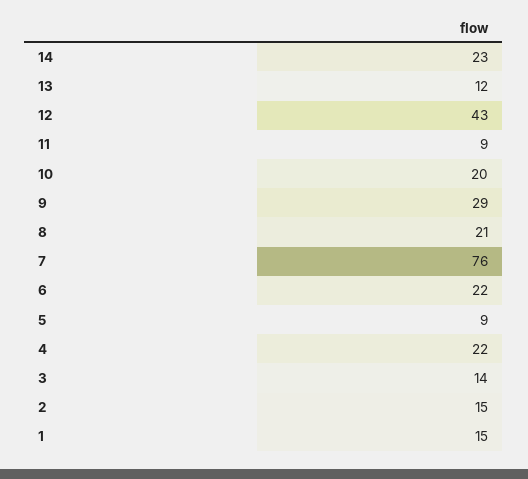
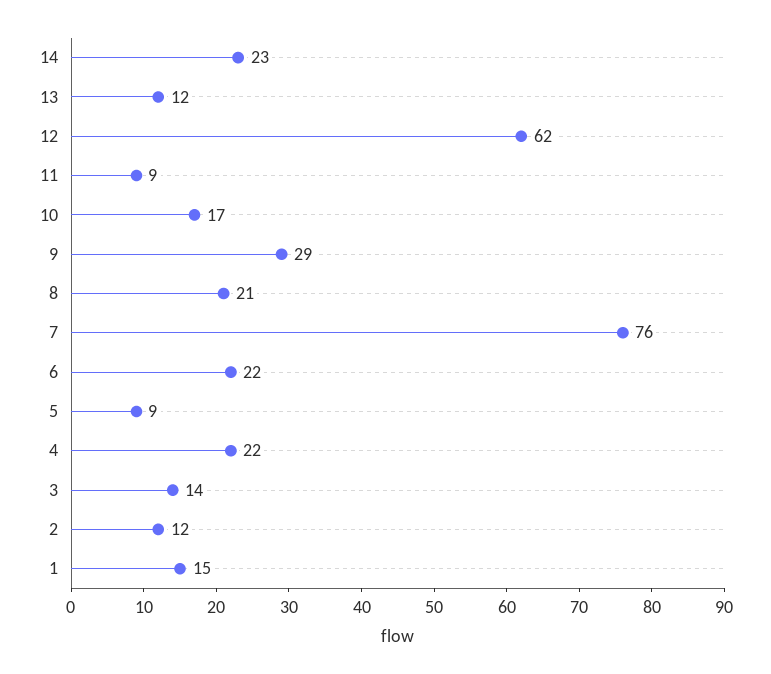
  {
    "14": 23,
    "13": 12,
-   "12": 43,
+   "12": 62,
    "11": 9,
-   "10": 20,
+   "10": 17,
    "9": 29,
    "8": 21,
    "7": 76,
    "6": 22,
    "5": 9,
    "4": 22,
    "3": 14,
-   "2": 15,
+   "2": 12,
    "1": 15
  }

